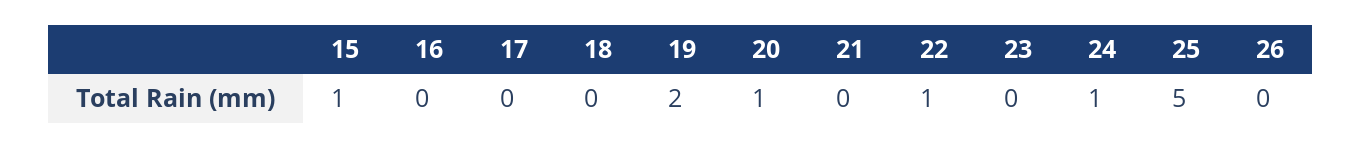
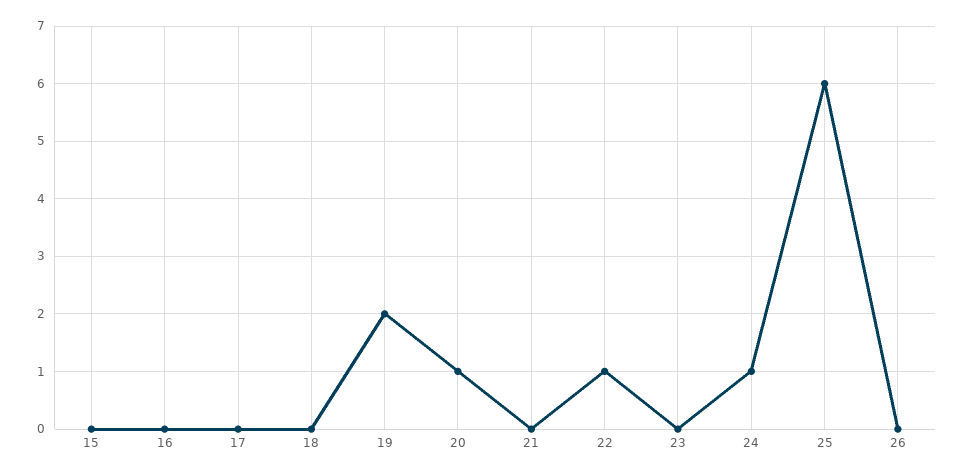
  {
-   "15": 1,
+   "15": 0,
    "16": 0,
    "17": 0,
    "18": 0,
    "19": 2,
    "20": 1,
    "21": 0,
    "22": 1,
    "23": 0,
    "24": 1,
-   "25": 5,
+   "25": 6,
    "26": 0
  }

